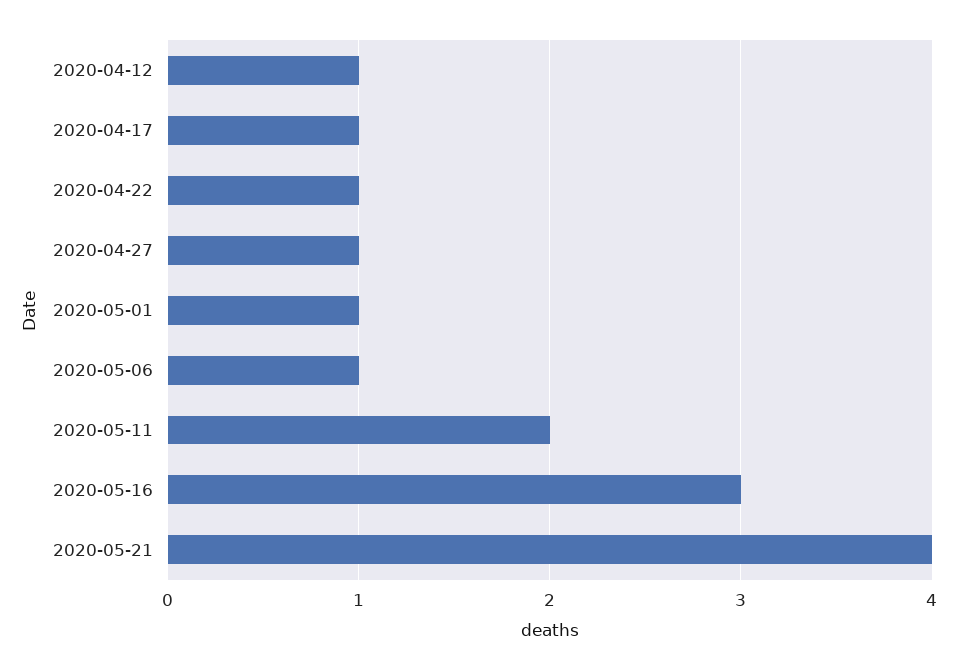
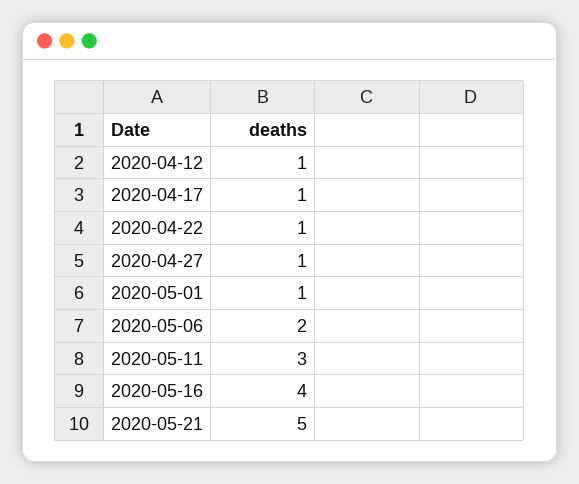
  {
    "2020-04-12": 1,
    "2020-04-17": 1,
    "2020-04-22": 1,
    "2020-04-27": 1,
    "2020-05-01": 1,
-   "2020-05-06": 1,
+   "2020-05-06": 2,
-   "2020-05-11": 2,
+   "2020-05-11": 3,
-   "2020-05-16": 3,
+   "2020-05-16": 4,
-   "2020-05-21": 4
+   "2020-05-21": 5
  }

